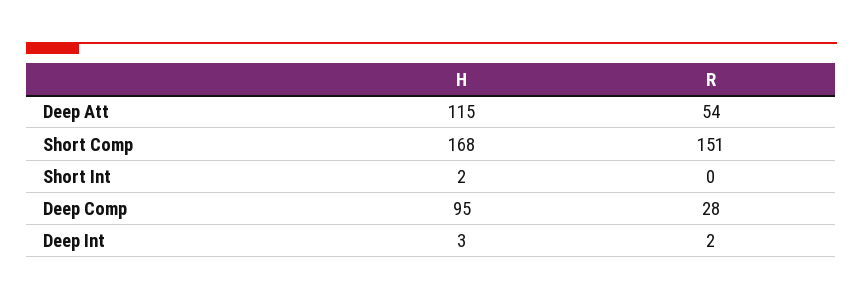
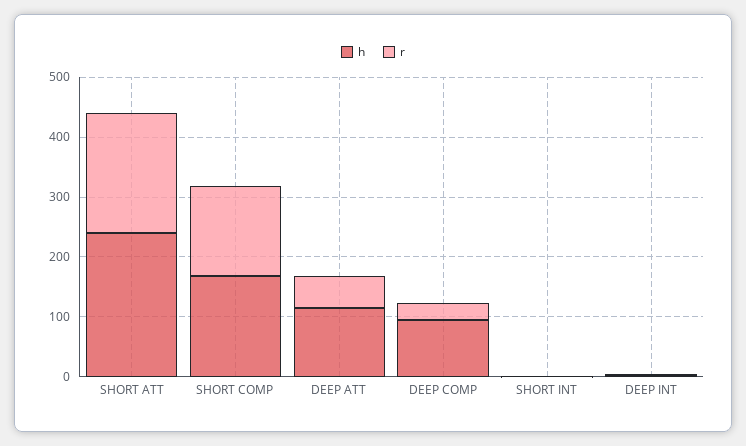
  {
    "H": {
      "Deep Att": 115,
      "Short Comp": 168,
      "Short Int": 2,
      "Deep Comp": 95,
-     "Deep Int": 3
+     "Deep Int": 3,
+     "SHORT ATT": 240
    },
    "R": {
      "Deep Att": 54,
      "Short Comp": 151,
      "Short Int": 0,
      "Deep Comp": 28,
-     "Deep Int": 2
+     "Deep Int": 2,
+     "SHORT ATT": 200
    }
  }

